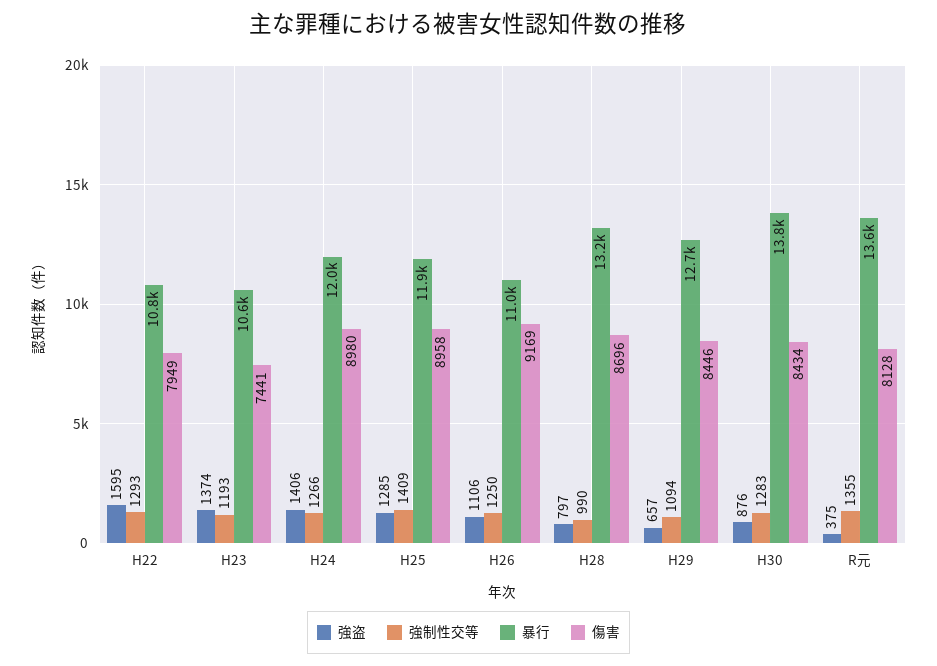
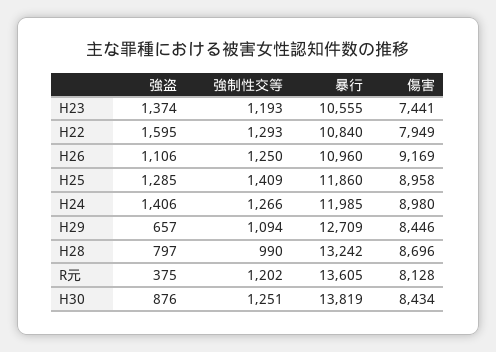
  {
    "強盗": {
      "H22": 1595,
      "H23": 1374,
      "H24": 1406,
      "H25": 1285,
      "H26": 1106,
      "H28": 797,
      "H29": 657,
      "H30": 876,
      "R元": 375
    },
    "強制性交等": {
      "H22": 1293,
      "H23": 1193,
      "H24": 1266,
      "H25": 1409,
      "H26": 1250,
      "H28": 990,
      "H29": 1094,
-     "H30": 1283,
+     "H30": 1251,
-     "R元": 1355
+     "R元": 1202
    },
    "暴行": {
      "H22": 10840,
      "H23": 10555,
      "H24": 11985,
      "H25": 11860,
      "H26": 10960,
      "H28": 13242,
      "H29": 12709,
      "H30": 13819,
      "R元": 13605
    },
    "傷害": {
      "H22": 7949,
      "H23": 7441,
      "H24": 8980,
      "H25": 8958,
      "H26": 9169,
      "H28": 8696,
      "H29": 8446,
      "H30": 8434,
      "R元": 8128
    }
  }

